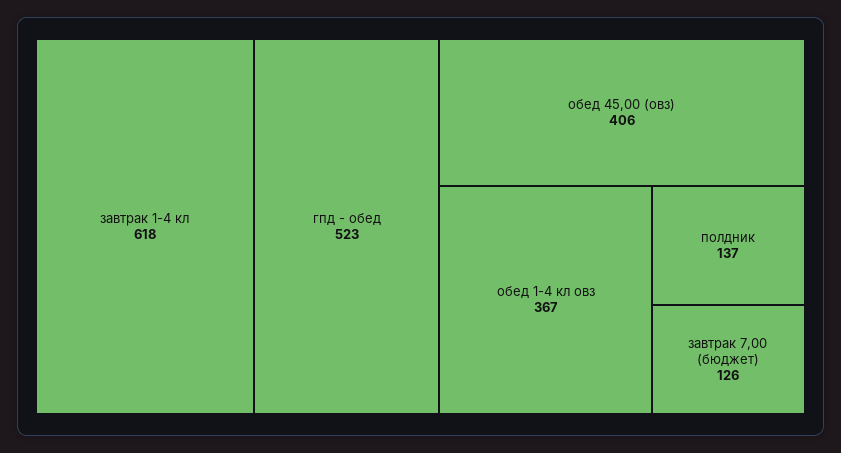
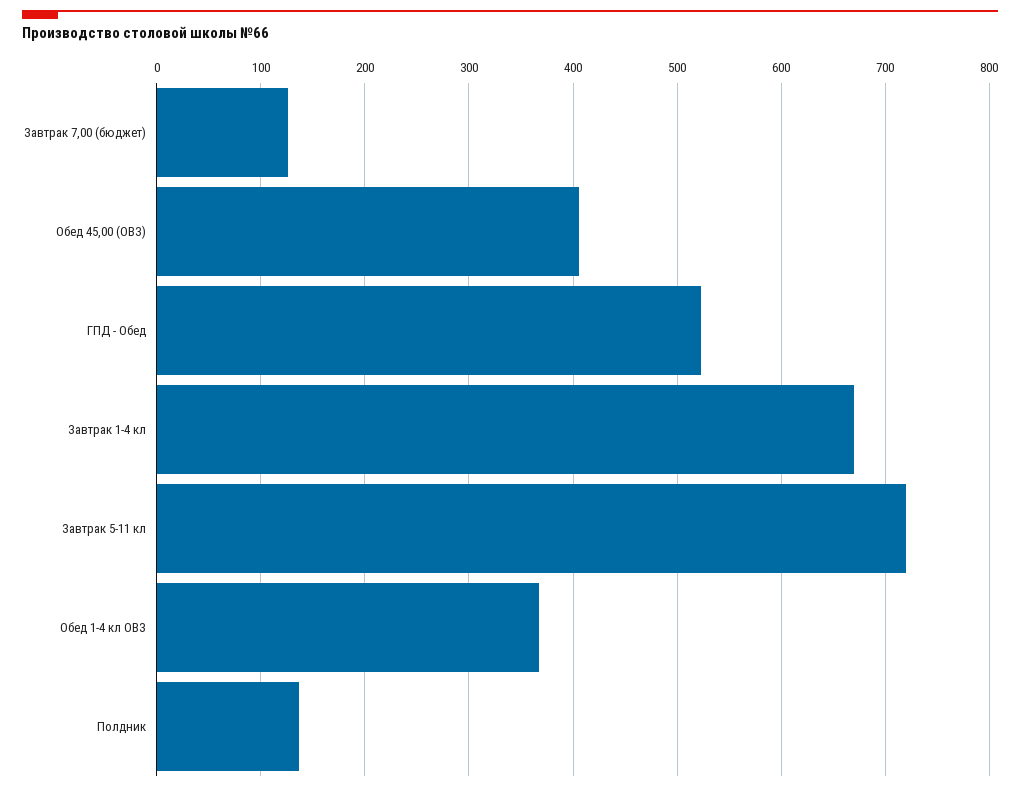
  {
-   "завтрак 1-4 кл": 618,
+   "завтрак 1-4 кл": 670,
    "гпд - обед": 523,
    "обед 45,00 (овз)": 406,
    "обед 1-4 кл овз": 367,
    "полдник": 137,
-   "завтрак 7,00 (бюджет)": 126
+   "завтрак 7,00 (бюджет)": 126,
+   "Завтрак 5-11 кл": 720
  }

